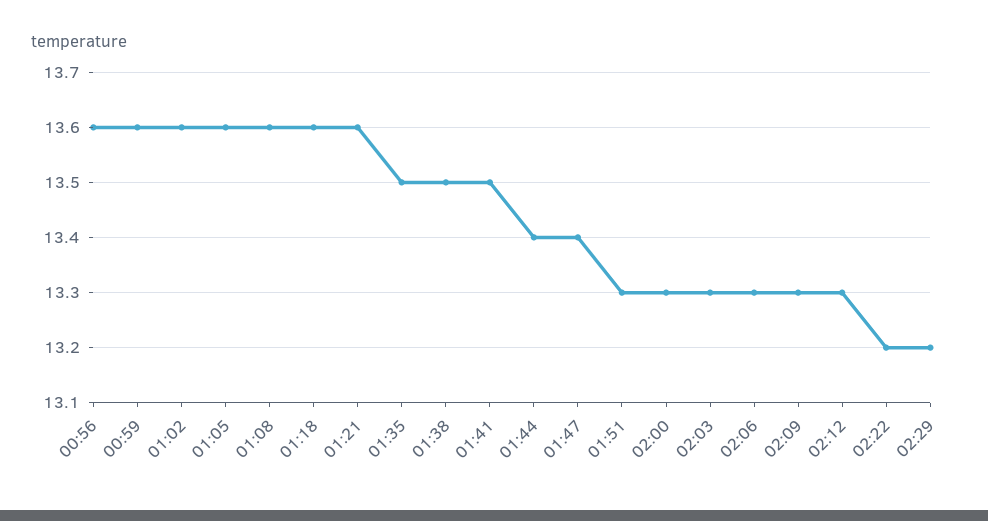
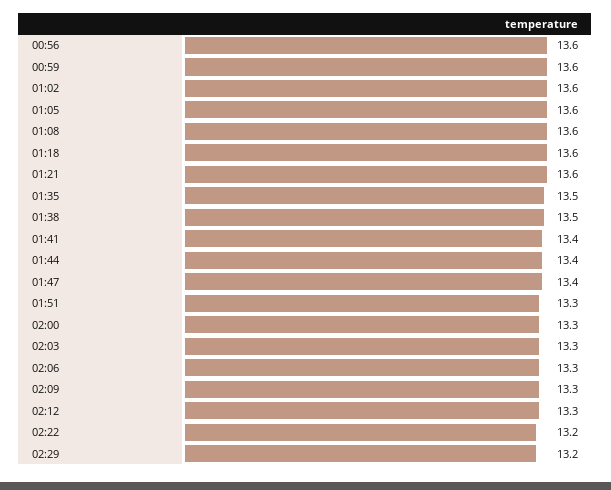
  {
    "00:56": 13.6,
    "00:59": 13.6,
    "01:02": 13.6,
    "01:05": 13.6,
    "01:08": 13.6,
    "01:18": 13.6,
    "01:21": 13.6,
    "01:35": 13.5,
    "01:38": 13.5,
-   "01:41": 13.5,
+   "01:41": 13.4,
    "01:44": 13.4,
    "01:47": 13.4,
    "01:51": 13.3,
    "02:00": 13.3,
    "02:03": 13.3,
    "02:06": 13.3,
    "02:09": 13.3,
    "02:12": 13.3,
    "02:22": 13.2,
    "02:29": 13.2
  }

